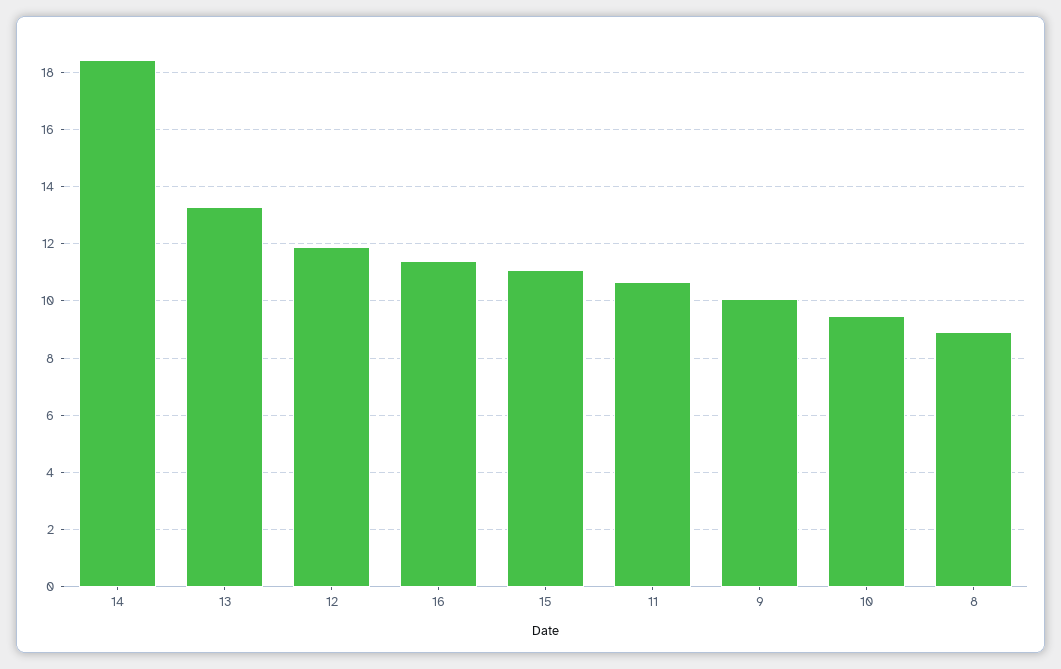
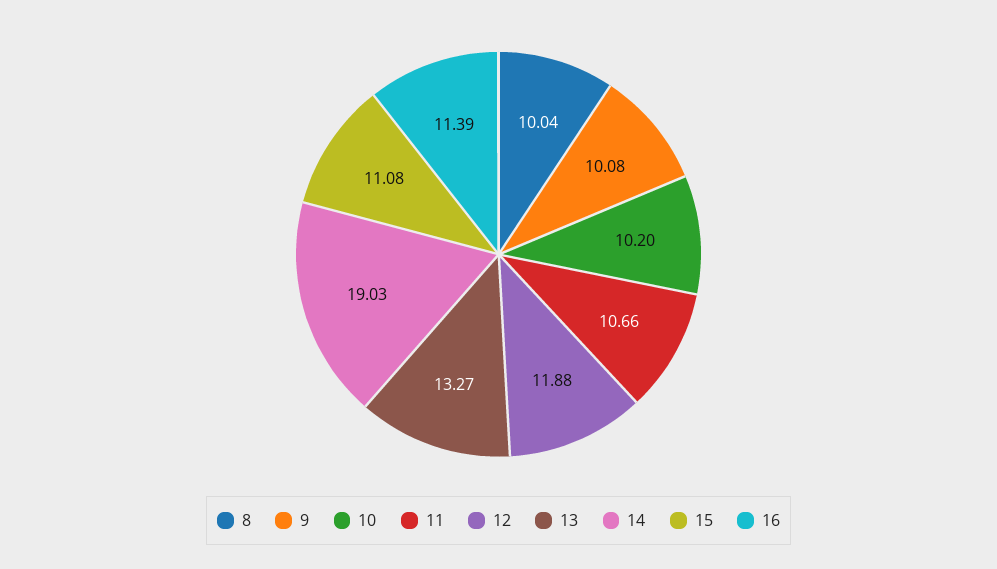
  {
-   "14": 18.5,
+   "14": 19.03,
    "13": 13.27,
    "12": 11.88,
    "16": 11.39,
    "15": 11.08,
    "11": 10.66,
    "9": 10.08,
-   "10": 9.5,
+   "10": 10.2,
-   "8": 9
+   "8": 10.04
  }

